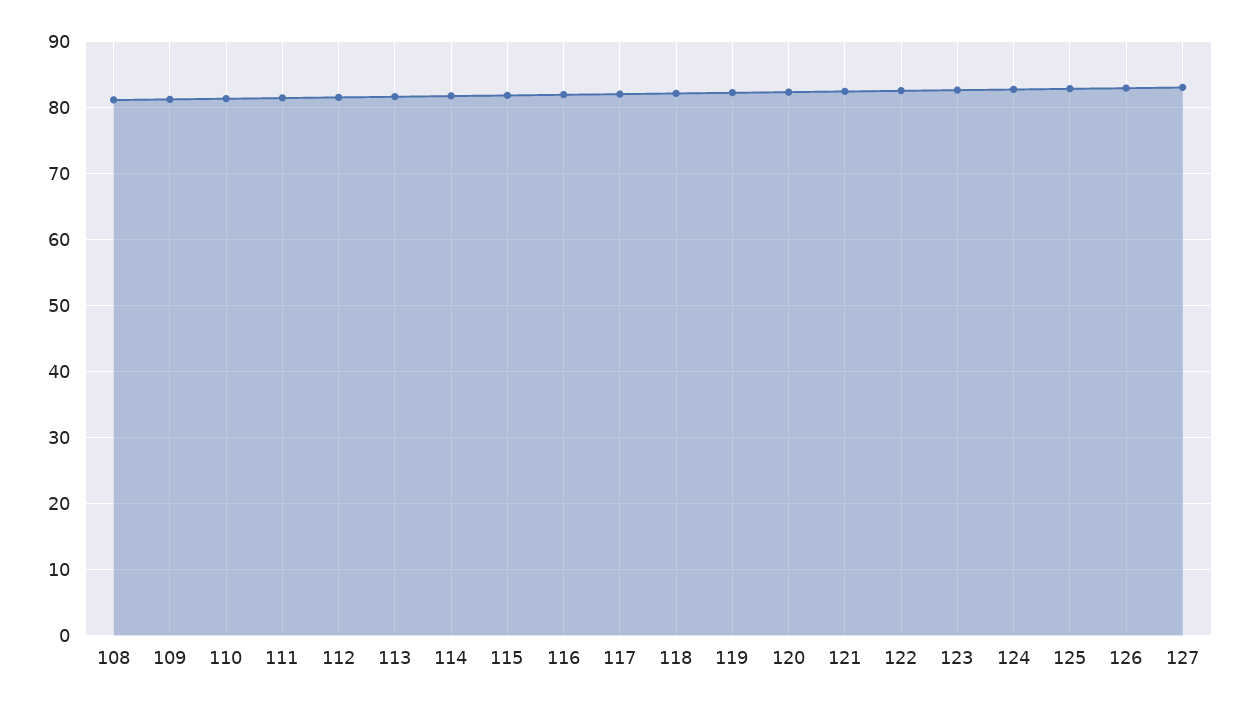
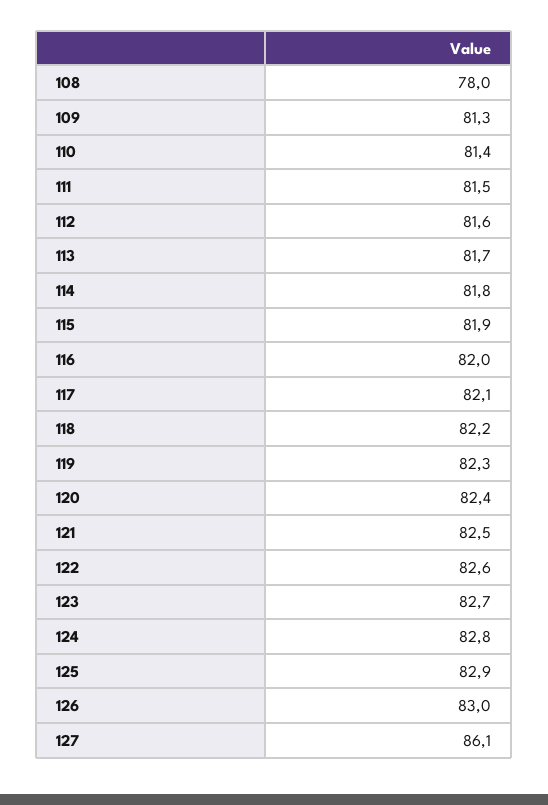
  {
-   "108": 81,
+   "108": 78,
    "109": 81.3,
    "110": 81.4,
    "111": 81.5,
    "112": 81.6,
    "113": 81.7,
    "114": 81.8,
    "115": 81.9,
    "116": 82,
    "117": 82.1,
    "118": 82.2,
    "119": 82.3,
    "120": 82.4,
    "121": 82.5,
    "122": 82.6,
    "123": 82.7,
    "124": 82.8,
    "125": 82.9,
    "126": 83,
-   "127": 83
+   "127": 86.1
  }

